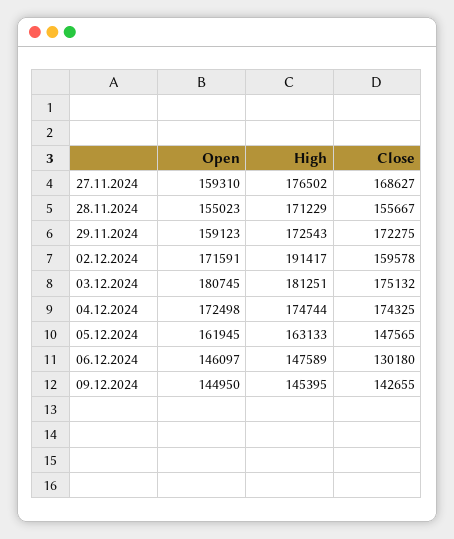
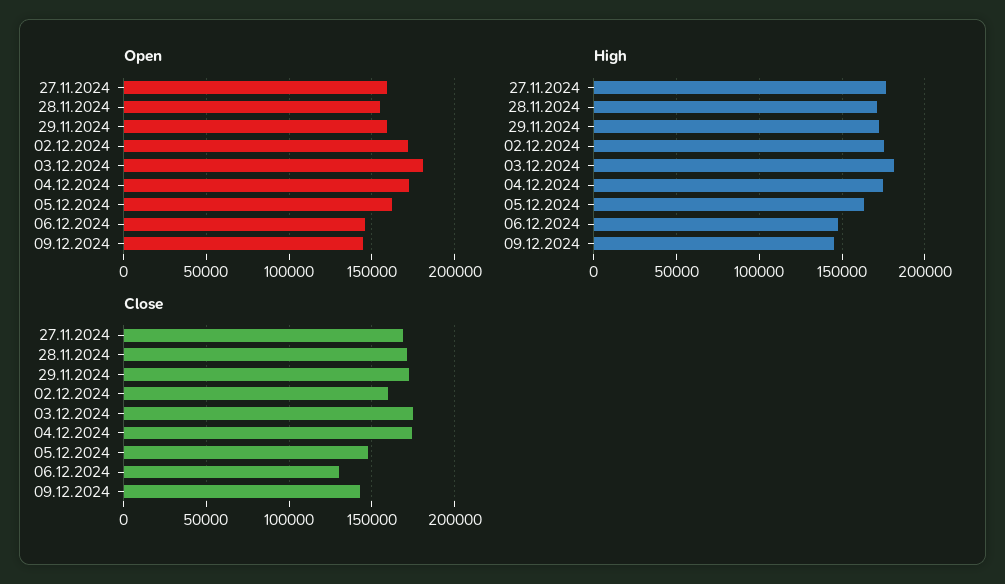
  {
    "Open": {
      "27.11.2024": 159310,
      "28.11.2024": 155023,
      "29.11.2024": 159123,
      "02.12.2024": 171591,
      "03.12.2024": 180745,
      "04.12.2024": 172498,
      "05.12.2024": 161945,
      "06.12.2024": 146097,
      "09.12.2024": 144950
    },
    "High": {
      "27.11.2024": 176502,
      "28.11.2024": 171229,
      "29.11.2024": 172543,
-     "02.12.2024": 191417,
+     "02.12.2024": 175000,
      "03.12.2024": 181251,
      "04.12.2024": 174744,
      "05.12.2024": 163133,
      "06.12.2024": 147589,
      "09.12.2024": 145395
    },
    "Close": {
      "27.11.2024": 168627,
-     "28.11.2024": 155667,
+     "28.11.2024": 170000,
      "29.11.2024": 172275,
      "02.12.2024": 159578,
      "03.12.2024": 175132,
      "04.12.2024": 174325,
      "05.12.2024": 147565,
      "06.12.2024": 130180,
      "09.12.2024": 142655
    }
  }

